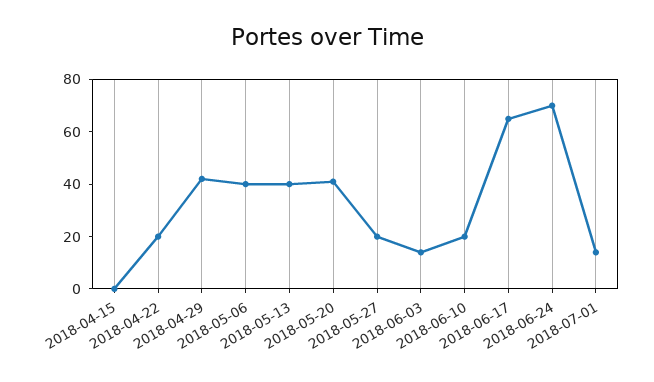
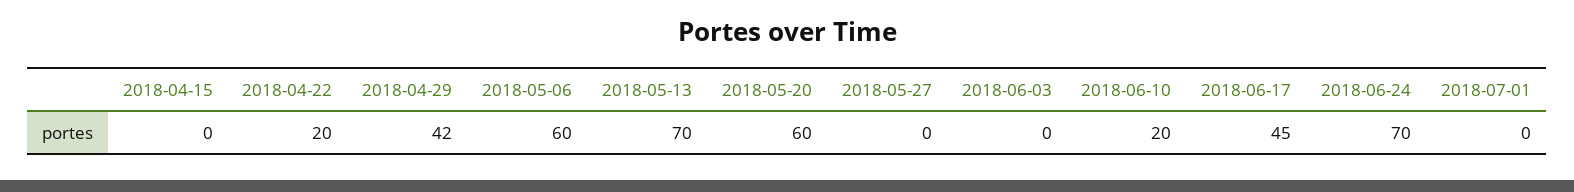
  {
    "2018-04-15": 0,
    "2018-04-22": 20,
    "2018-04-29": 42,
-   "2018-05-06": 40,
+   "2018-05-06": 60,
-   "2018-05-13": 40,
+   "2018-05-13": 70,
-   "2018-05-20": 40,
+   "2018-05-20": 60,
-   "2018-05-27": 20,
+   "2018-05-27": 0,
-   "2018-06-03": 15,
+   "2018-06-03": 0,
    "2018-06-10": 20,
-   "2018-06-17": 65,
+   "2018-06-17": 45,
    "2018-06-24": 70,
-   "2018-07-01": 15
+   "2018-07-01": 0
  }

